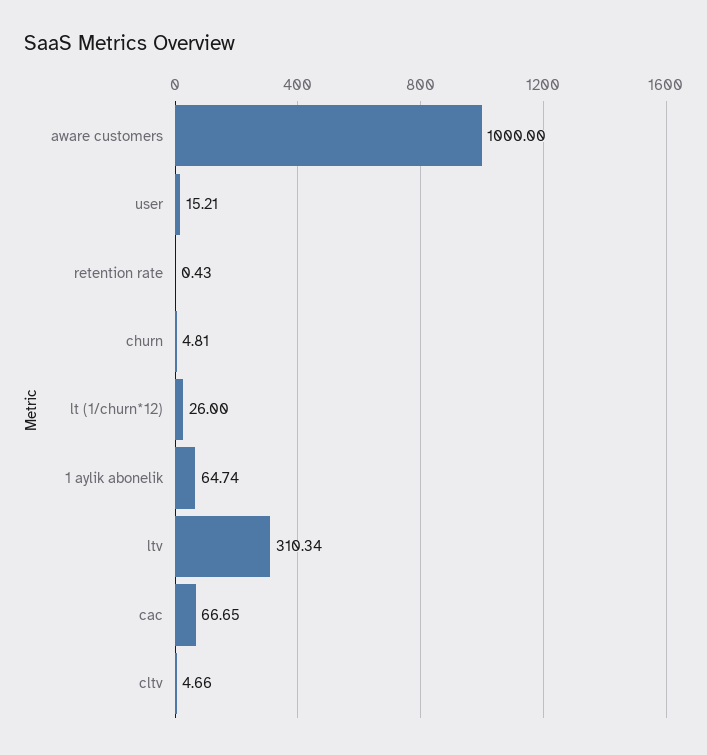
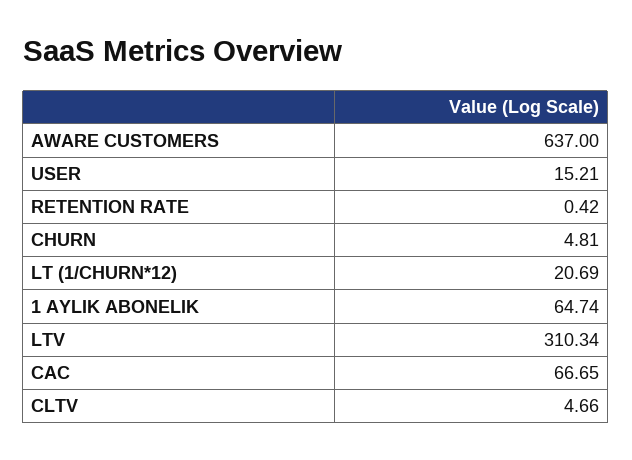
  {
-   "aware customers": 1000,
+   "aware customers": 637,
    "user": 15.21,
-   "retention rate": 0.43,
+   "retention rate": 0.42,
    "churn": 4.81,
-   "lt (1/churn*12)": 26,
+   "lt (1/churn*12)": 20.69,
    "1 aylik abonelik": 64.74,
    "ltv": 310.34,
    "cac": 66.65,
    "cltv": 4.66
  }

